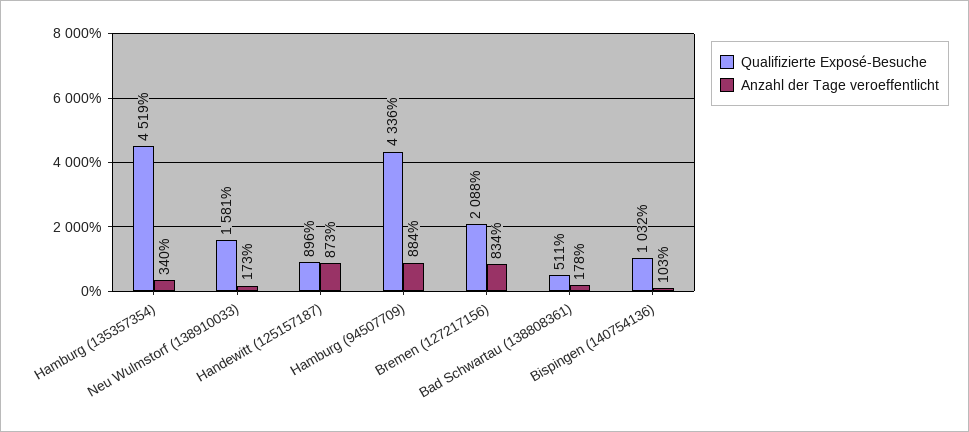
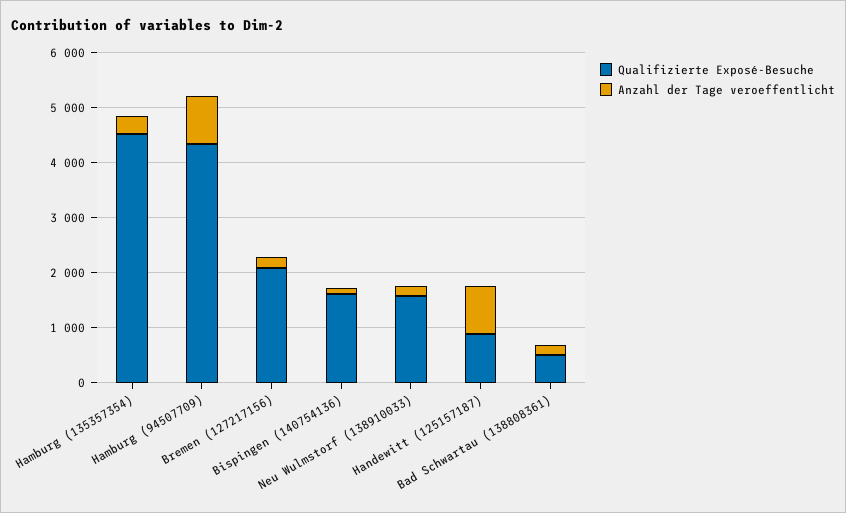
  {
    "Qualifizierte Exposé-Besuche": {
      "Hamburg (135357354)": 4519,
      "Neu Wulmstorf (138910033)": 1581,
      "Handewitt (125157187)": 896,
      "Hamburg (94507709)": 4336,
      "Bremen (127217156)": 2088,
      "Bad Schwartau (138808361)": 511,
-     "Bispingen (140754136)": 1032
+     "Bispingen (140754136)": 1600
    },
    "Anzahl der Tage veroeffentlicht": {
      "Hamburg (135357354)": 340,
      "Neu Wulmstorf (138910033)": 173,
      "Handewitt (125157187)": 873,
      "Hamburg (94507709)": 884,
-     "Bremen (127217156)": 834,
+     "Bremen (127217156)": 200,
      "Bad Schwartau (138808361)": 178,
      "Bispingen (140754136)": 103
    }
  }

